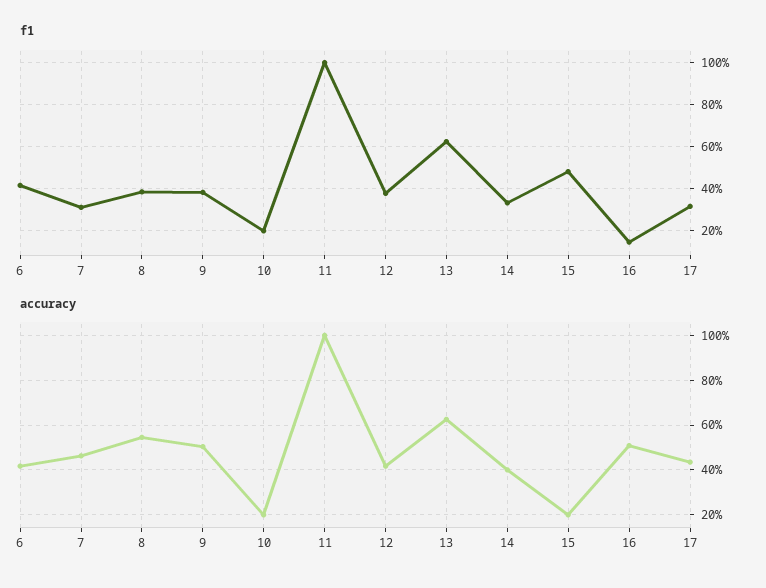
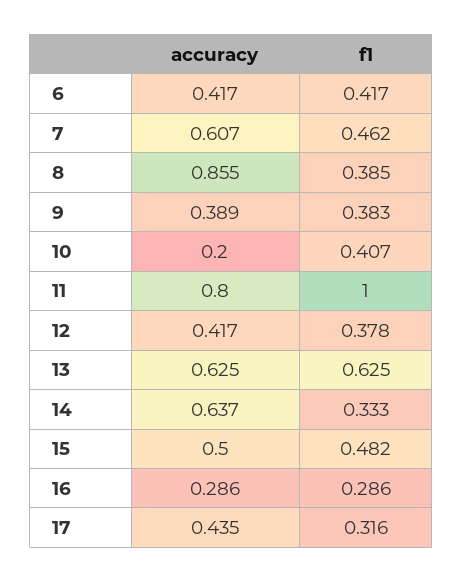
  {
    "f1": {
      "6": 0.417,
-     "7": 0.3,
+     "7": 0.462,
      "8": 0.385,
      "9": 0.383,
-     "10": 0.2,
+     "10": 0.407,
      "11": 1,
      "12": 0.378,
      "13": 0.625,
      "14": 0.333,
      "15": 0.482,
-     "16": 0.15,
+     "16": 0.286,
      "17": 0.316
    },
    "accuracy": {
      "6": 0.417,
-     "7": 0.45,
+     "7": 0.607,
-     "8": 0.55,
+     "8": 0.855,
-     "9": 0.5,
+     "9": 0.389,
      "10": 0.2,
-     "11": 1,
+     "11": 0.8,
      "12": 0.417,
      "13": 0.625,
-     "14": 0.4,
+     "14": 0.637,
-     "15": 0.2,
+     "15": 0.5,
-     "16": 0.5,
+     "16": 0.286,
      "17": 0.435
    }
  }

